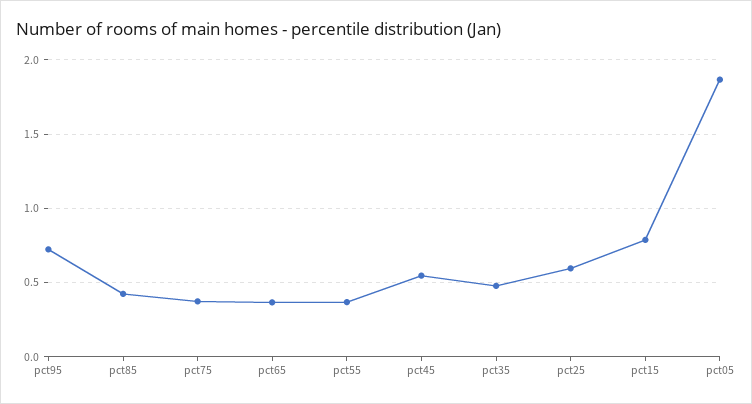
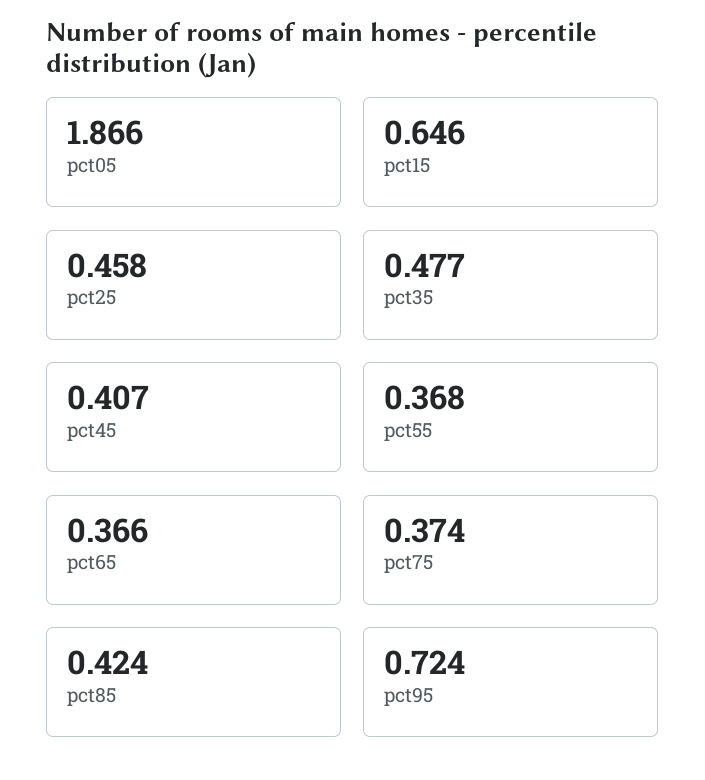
  {
    "pct95": 0.724,
    "pct85": 0.424,
    "pct75": 0.374,
    "pct65": 0.366,
    "pct55": 0.368,
-   "pct45": 0.55,
+   "pct45": 0.407,
    "pct35": 0.477,
-   "pct25": 0.6,
+   "pct25": 0.458,
-   "pct15": 0.8,
+   "pct15": 0.646,
    "pct05": 1.866
  }

